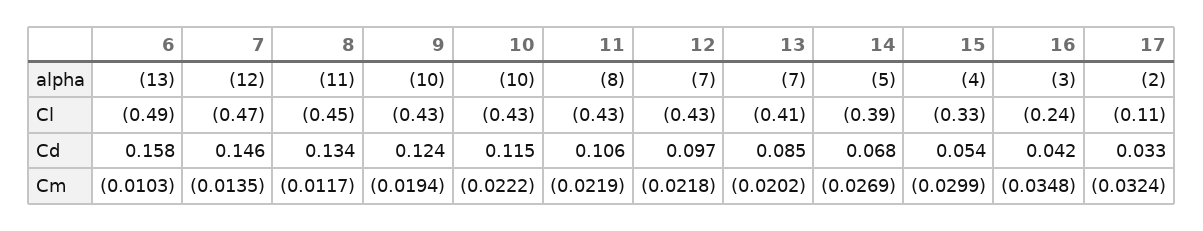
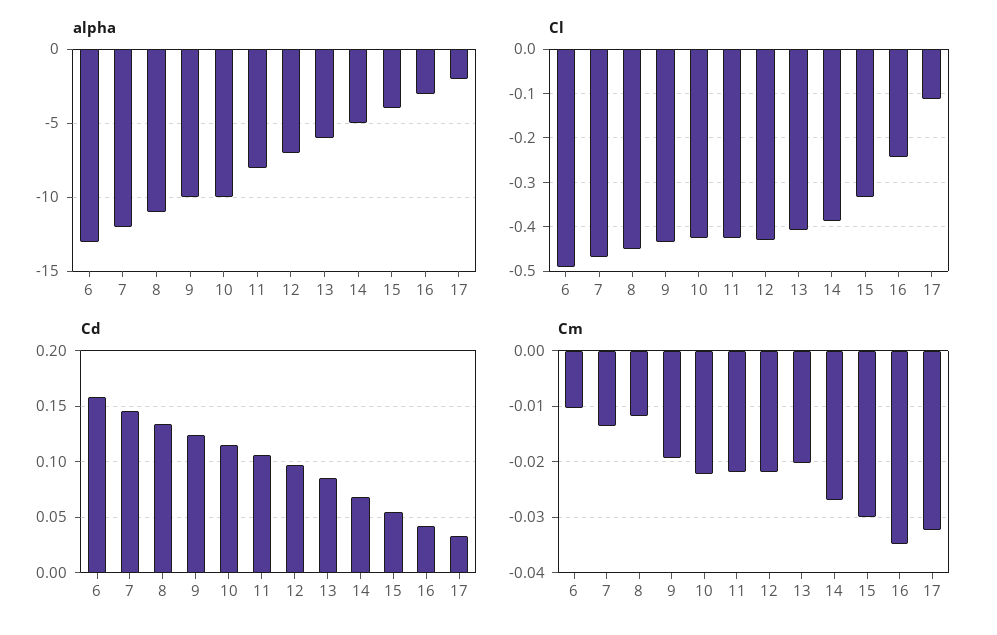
  {
    "alpha": {
      "6": -13,
      "7": -12,
      "8": -11,
      "9": -10,
      "10": -10,
      "11": -8,
      "12": -7,
-     "13": -7,
+     "13": -6,
      "14": -5,
      "15": -4,
      "16": -3,
      "17": -2
    },
    "Cl": {
      "6": -0.49,
      "7": -0.47,
      "8": -0.45,
      "9": -0.43,
      "10": -0.43,
      "11": -0.43,
      "12": -0.43,
      "13": -0.41,
      "14": -0.39,
      "15": -0.33,
      "16": -0.24,
      "17": -0.11
    },
    "Cd": {
      "6": 0.158,
      "7": 0.146,
      "8": 0.134,
      "9": 0.124,
      "10": 0.115,
      "11": 0.106,
      "12": 0.097,
      "13": 0.085,
      "14": 0.068,
      "15": 0.054,
      "16": 0.042,
      "17": 0.033
    },
    "Cm": {
      "6": -0.0103,
      "7": -0.0135,
      "8": -0.0117,
      "9": -0.0194,
      "10": -0.0222,
      "11": -0.0219,
      "12": -0.0218,
      "13": -0.0202,
      "14": -0.0269,
      "15": -0.0299,
      "16": -0.0348,
      "17": -0.0324
    }
  }

